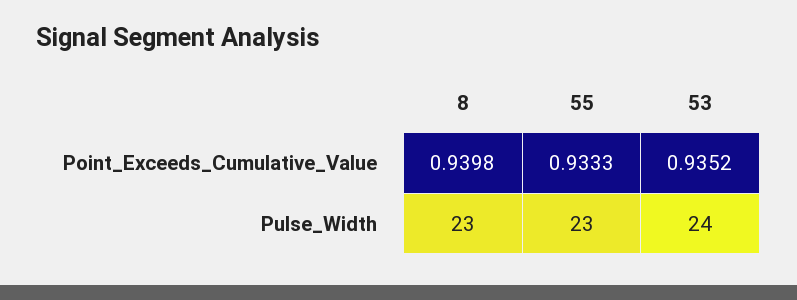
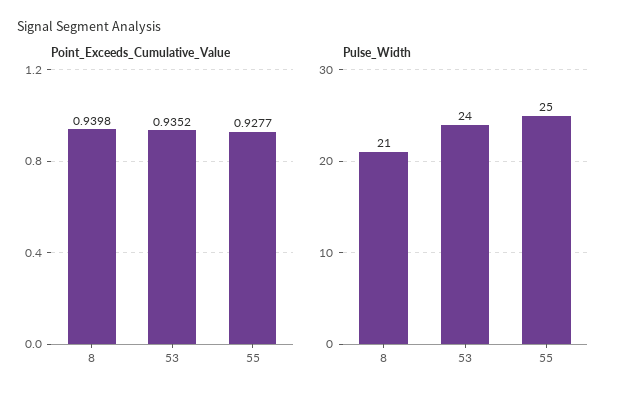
  {
    "Point_Exceeds_Cumulative_Value": {
      "8": 0.9398,
-     "55": 0.9333,
+     "55": 0.9277,
      "53": 0.9352
    },
    "Pulse_Width": {
-     "8": 23,
+     "8": 21,
-     "55": 23,
+     "55": 25,
      "53": 24
    }
  }

